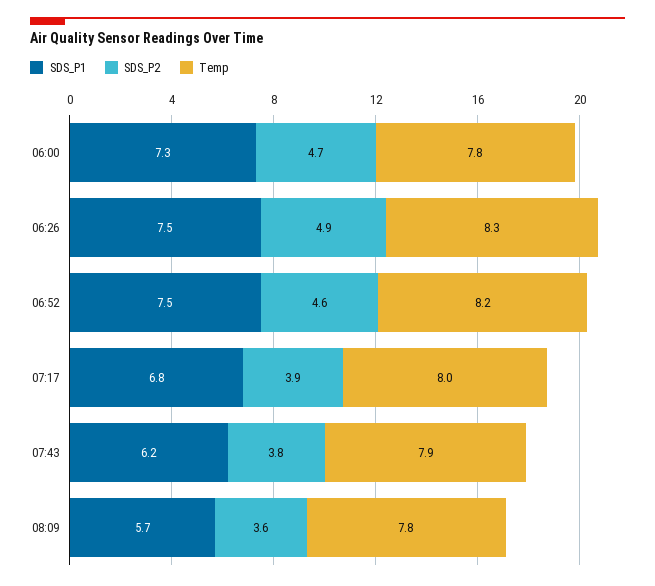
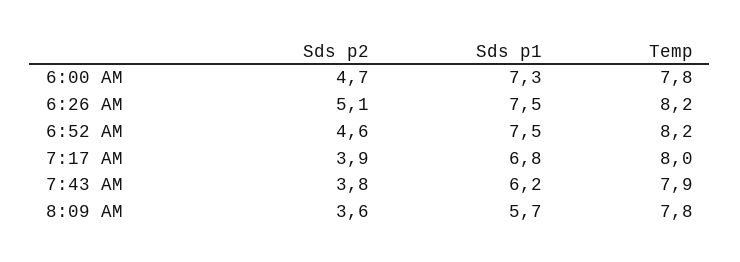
  {
    "SDS_P1": {
      "06:00": 7.3,
      "06:26": 7.5,
      "06:52": 7.5,
      "07:17": 6.8,
      "07:43": 6.2,
      "08:09": 5.7
    },
    "SDS_P2": {
      "06:00": 4.7,
-     "06:26": 4.9,
+     "06:26": 5.1,
      "06:52": 4.6,
      "07:17": 3.9,
      "07:43": 3.8,
      "08:09": 3.6
    },
    "Temp": {
      "06:00": 7.8,
-     "06:26": 8.3,
+     "06:26": 8.2,
      "06:52": 8.2,
      "07:17": 8,
      "07:43": 7.9,
      "08:09": 7.8
    }
  }

